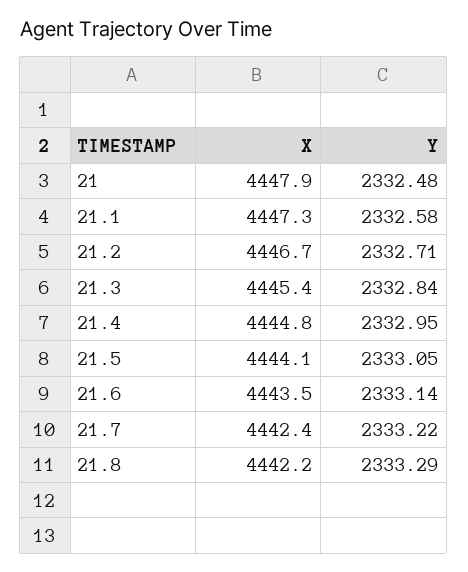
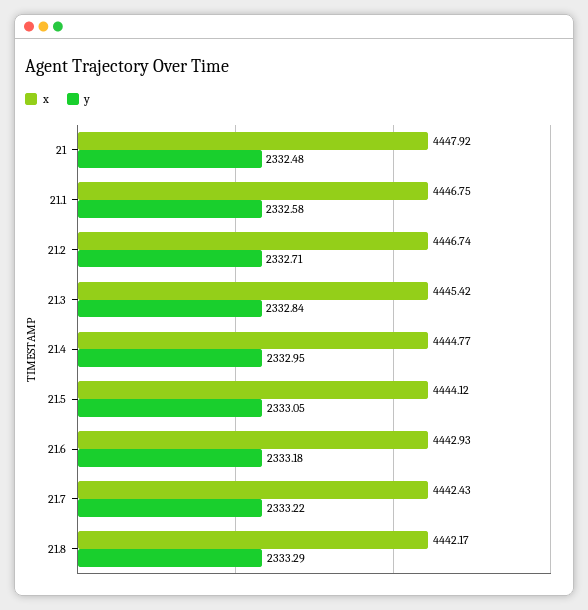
  {
    "X": {
      "21": 4447.92,
-     "21.1": 4447.3,
+     "21.1": 4446.75,
      "21.2": 4446.74,
      "21.3": 4445.42,
      "21.4": 4444.77,
      "21.5": 4444.12,
-     "21.6": 4443.5,
+     "21.6": 4442.93,
      "21.7": 4442.43,
      "21.8": 4442.17
    },
    "Y": {
      "21": 2332.48,
      "21.1": 2332.58,
      "21.2": 2332.71,
      "21.3": 2332.84,
      "21.4": 2332.95,
      "21.5": 2333.05,
-     "21.6": 2333.14,
+     "21.6": 2333.18,
      "21.7": 2333.22,
      "21.8": 2333.29
    }
  }

